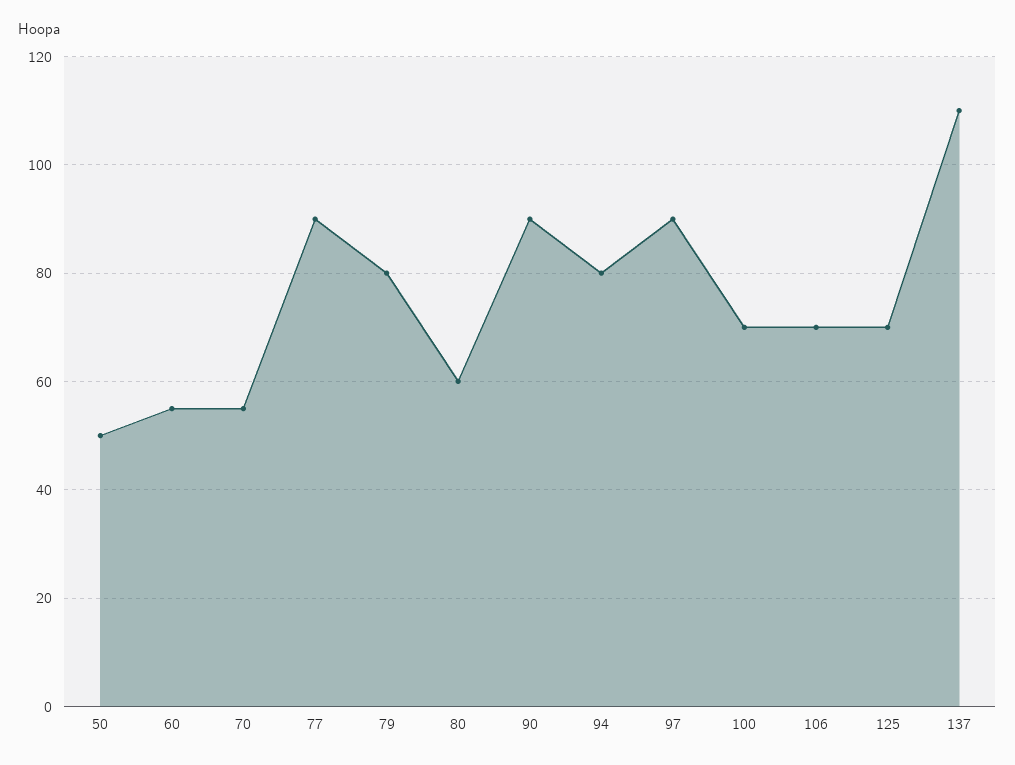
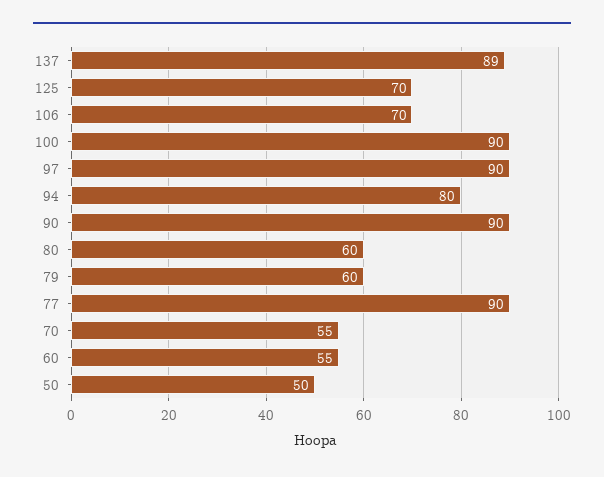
  {
    "50": 50,
    "60": 55,
    "70": 55,
    "77": 90,
-   "79": 80,
+   "79": 60,
    "80": 60,
    "90": 90,
    "94": 80,
    "97": 90,
-   "100": 70,
+   "100": 90,
    "106": 70,
    "125": 70,
-   "137": 110
+   "137": 89
  }

